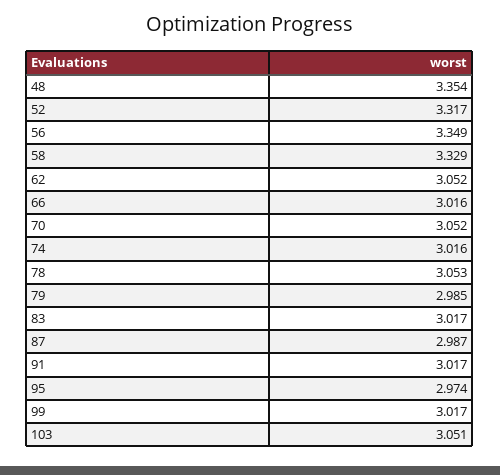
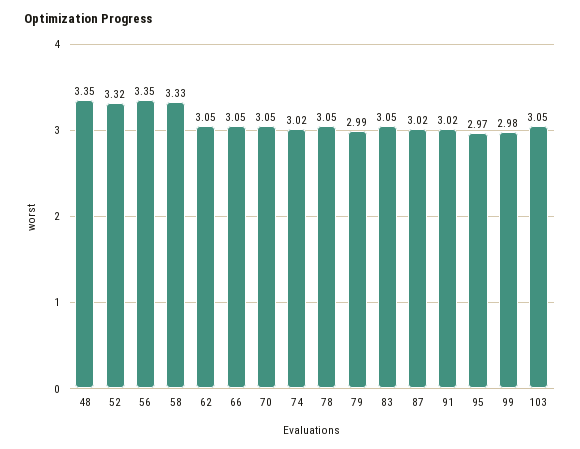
  {
    "48": 3.354,
    "52": 3.317,
    "56": 3.349,
    "58": 3.329,
    "62": 3.052,
-   "66": 3.016,
+   "66": 3.05,
    "70": 3.052,
    "74": 3.016,
    "78": 3.053,
    "79": 2.985,
-   "83": 3.017,
+   "83": 3.05,
-   "87": 2.987,
+   "87": 3.02,
    "91": 3.017,
    "95": 2.974,
-   "99": 3.017,
+   "99": 2.98,
    "103": 3.051
  }

